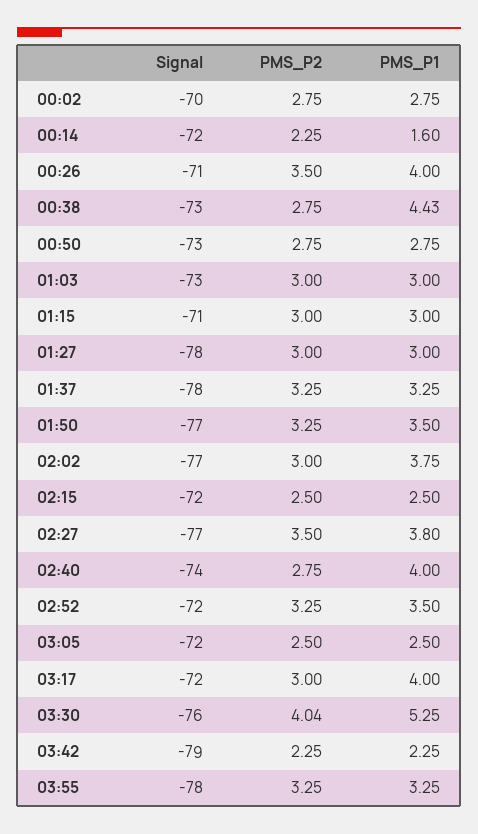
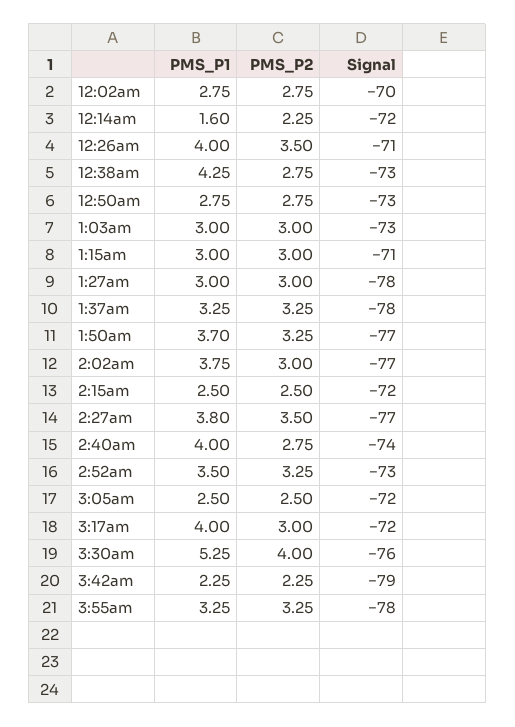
  {
    "Signal": {
      "00:02": -70,
      "00:14": -72,
      "00:26": -71,
      "00:38": -73,
      "00:50": -73,
      "01:03": -73,
      "01:15": -71,
      "01:27": -78,
      "01:37": -78,
      "01:50": -77,
      "02:02": -77,
      "02:15": -72,
      "02:27": -77,
      "02:40": -74,
-     "02:52": -72,
+     "02:52": -73,
      "03:05": -72,
      "03:17": -72,
      "03:30": -76,
      "03:42": -79,
      "03:55": -78
    },
    "PMS_P2": {
      "00:02": 2.75,
      "00:14": 2.25,
      "00:26": 3.5,
      "00:38": 2.75,
      "00:50": 2.75,
      "01:03": 3,
      "01:15": 3,
      "01:27": 3,
      "01:37": 3.25,
      "01:50": 3.25,
      "02:02": 3,
      "02:15": 2.5,
      "02:27": 3.5,
      "02:40": 2.75,
      "02:52": 3.25,
      "03:05": 2.5,
      "03:17": 3,
-     "03:30": 4.04,
+     "03:30": 4,
      "03:42": 2.25,
      "03:55": 3.25
    },
    "PMS_P1": {
      "00:02": 2.75,
      "00:14": 1.6,
      "00:26": 4,
-     "00:38": 4.43,
+     "00:38": 4.25,
      "00:50": 2.75,
      "01:03": 3,
      "01:15": 3,
      "01:27": 3,
      "01:37": 3.25,
-     "01:50": 3.5,
+     "01:50": 3.7,
      "02:02": 3.75,
      "02:15": 2.5,
      "02:27": 3.8,
      "02:40": 4,
      "02:52": 3.5,
      "03:05": 2.5,
      "03:17": 4,
      "03:30": 5.25,
      "03:42": 2.25,
      "03:55": 3.25
    }
  }

